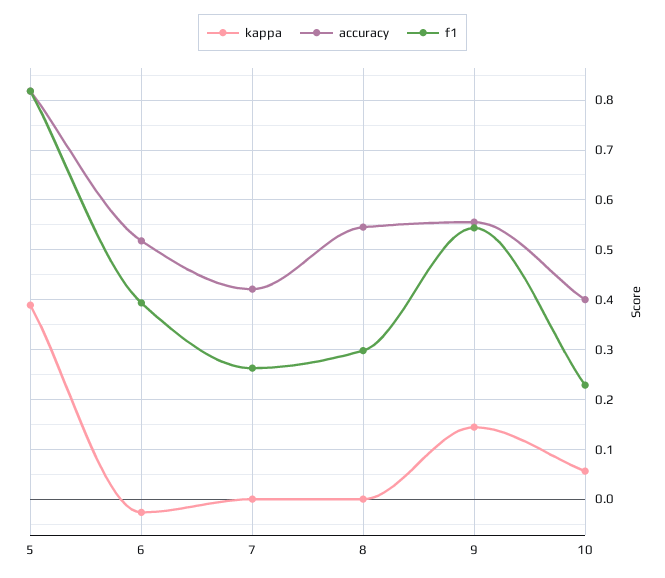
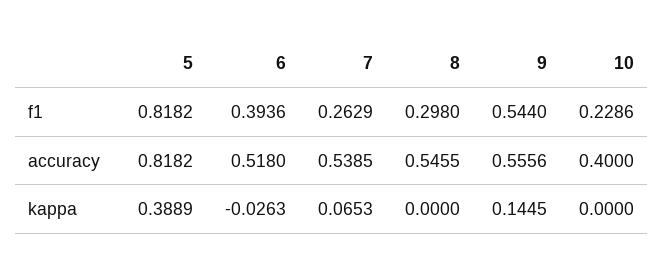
  {
    "kappa": {
      "5": 0.3889,
      "6": -0.0263,
-     "7": 0,
+     "7": 0.0653,
      "8": 0,
      "9": 0.1445,
-     "10": 0.06
+     "10": 0
    },
    "accuracy": {
      "5": 0.8182,
      "6": 0.518,
-     "7": 0.42,
+     "7": 0.5385,
      "8": 0.5455,
      "9": 0.5556,
      "10": 0.4
    },
    "f1": {
      "5": 0.8182,
      "6": 0.3936,
      "7": 0.2629,
      "8": 0.298,
      "9": 0.544,
      "10": 0.2286
    }
  }

